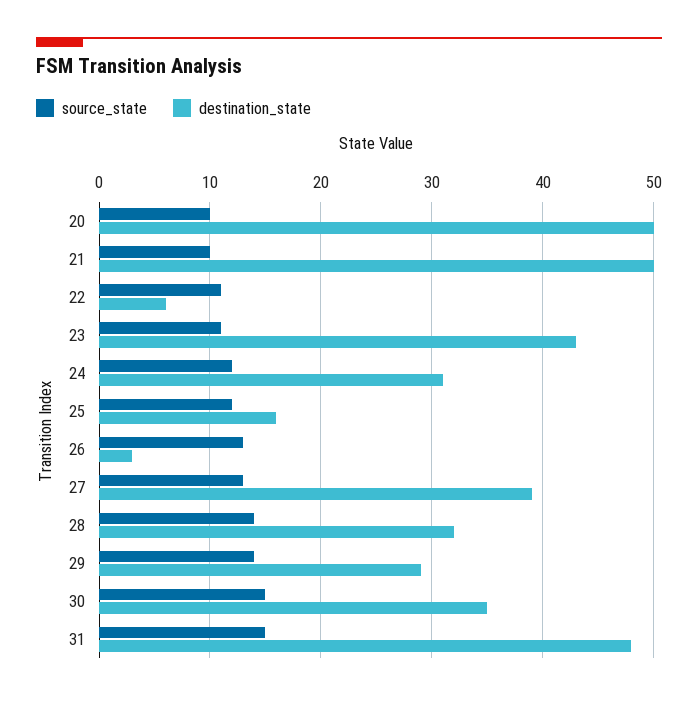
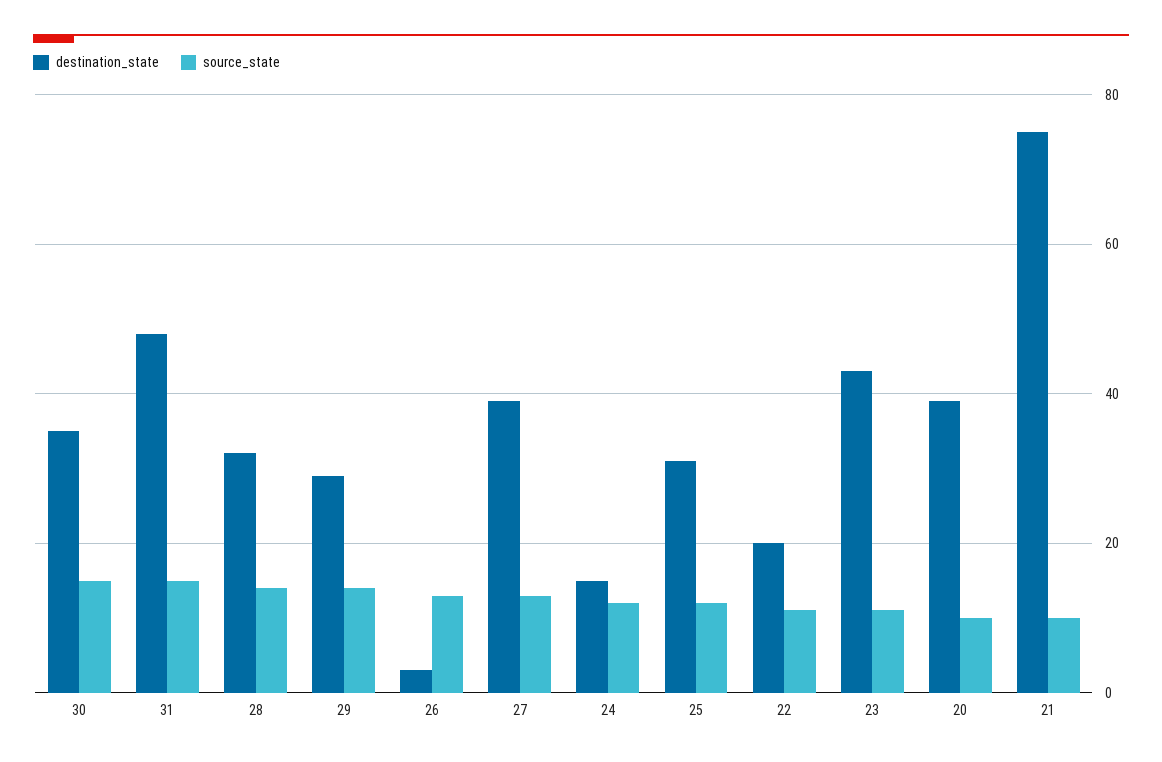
  {
    "source_state": {
      "20": 10,
      "21": 10,
      "22": 11,
      "23": 11,
      "24": 12,
      "25": 12,
      "26": 13,
      "27": 13,
      "28": 14,
      "29": 14,
      "30": 15,
      "31": 15
    },
    "destination_state": {
-     "20": 50,
+     "20": 40,
-     "21": 50,
+     "21": 75,
-     "22": 6,
+     "22": 20,
      "23": 43,
-     "24": 31,
+     "24": 15,
-     "25": 16,
+     "25": 30,
      "26": 3,
      "27": 39,
      "28": 32,
      "29": 29,
      "30": 35,
      "31": 48
    }
  }

